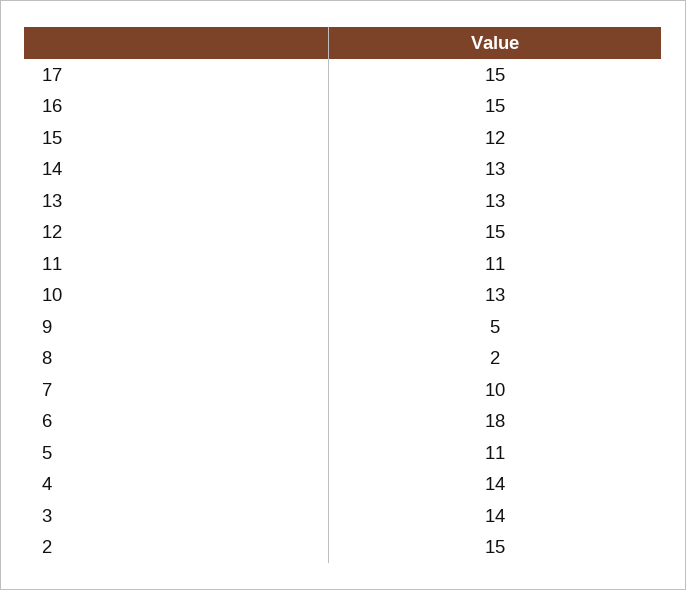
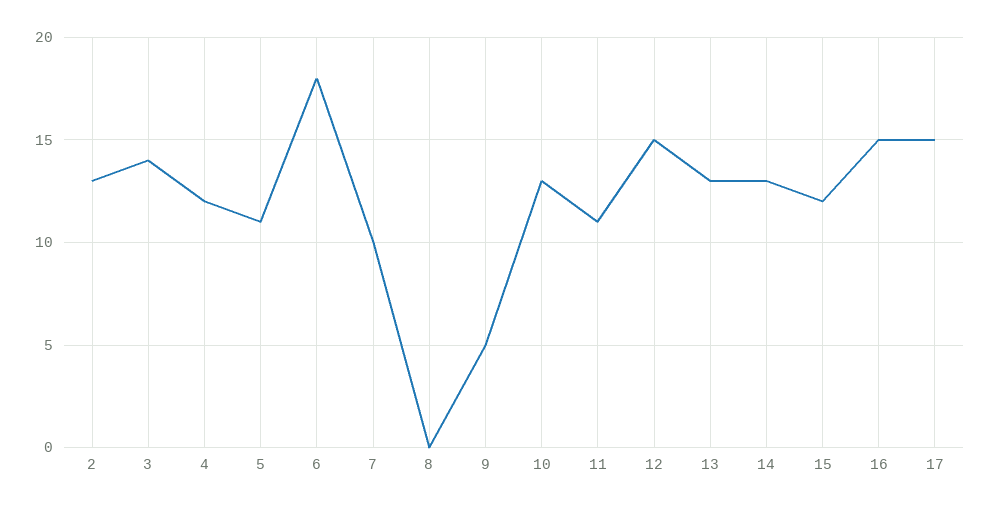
  {
    "17": 15,
    "16": 15,
    "15": 12,
    "14": 13,
    "13": 13,
    "12": 15,
    "11": 11,
    "10": 13,
    "9": 5,
-   "8": 2,
+   "8": 0,
    "7": 10,
    "6": 18,
    "5": 11,
-   "4": 14,
+   "4": 12,
    "3": 14,
-   "2": 15
+   "2": 13
  }

